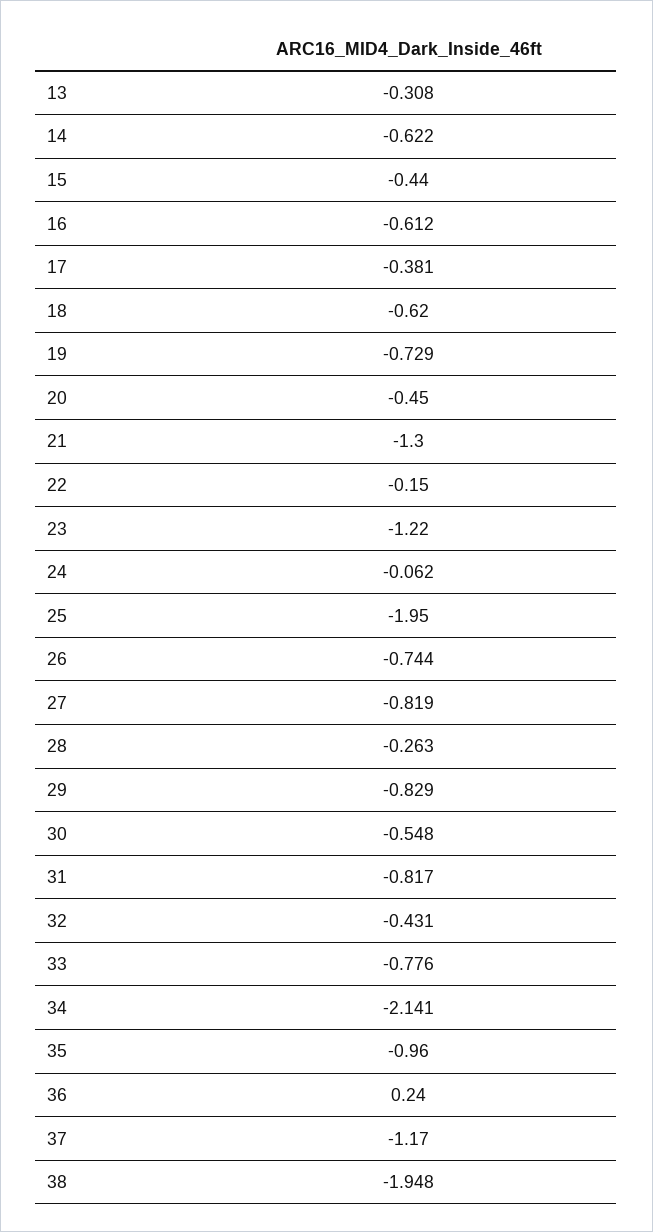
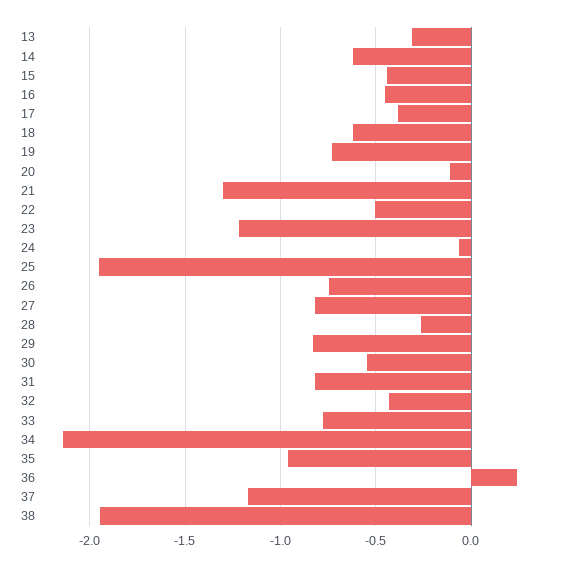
  {
    "13": -0.308,
    "14": -0.622,
    "15": -0.44,
-   "16": -0.612,
+   "16": -0.45,
    "17": -0.381,
    "18": -0.62,
    "19": -0.729,
-   "20": -0.45,
+   "20": -0.1,
    "21": -1.3,
-   "22": -0.15,
+   "22": -0.5,
    "23": -1.22,
    "24": -0.062,
    "25": -1.95,
    "26": -0.744,
    "27": -0.819,
    "28": -0.263,
    "29": -0.829,
    "30": -0.548,
    "31": -0.817,
    "32": -0.431,
    "33": -0.776,
    "34": -2.141,
    "35": -0.96,
    "36": 0.24,
    "37": -1.17,
    "38": -1.948
  }

